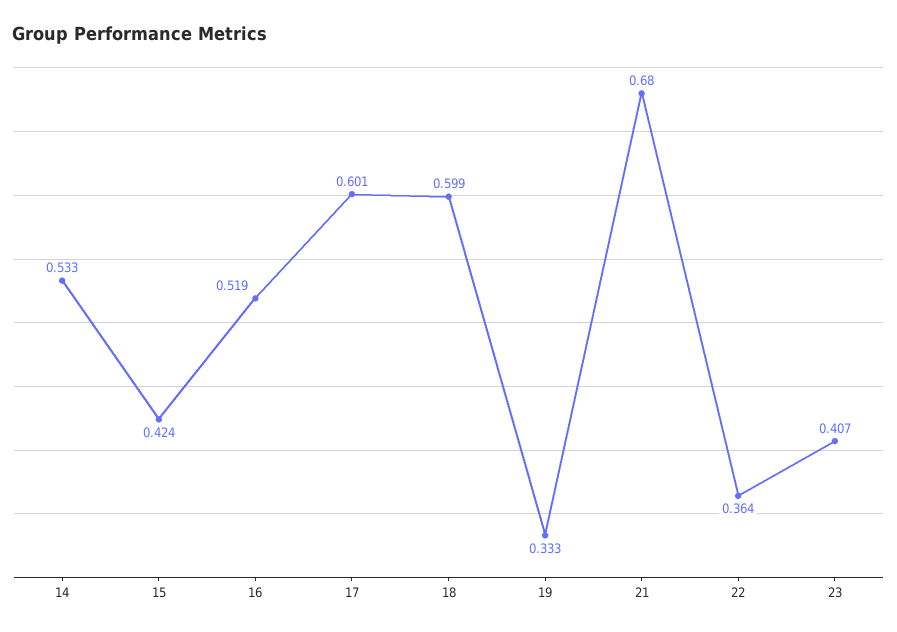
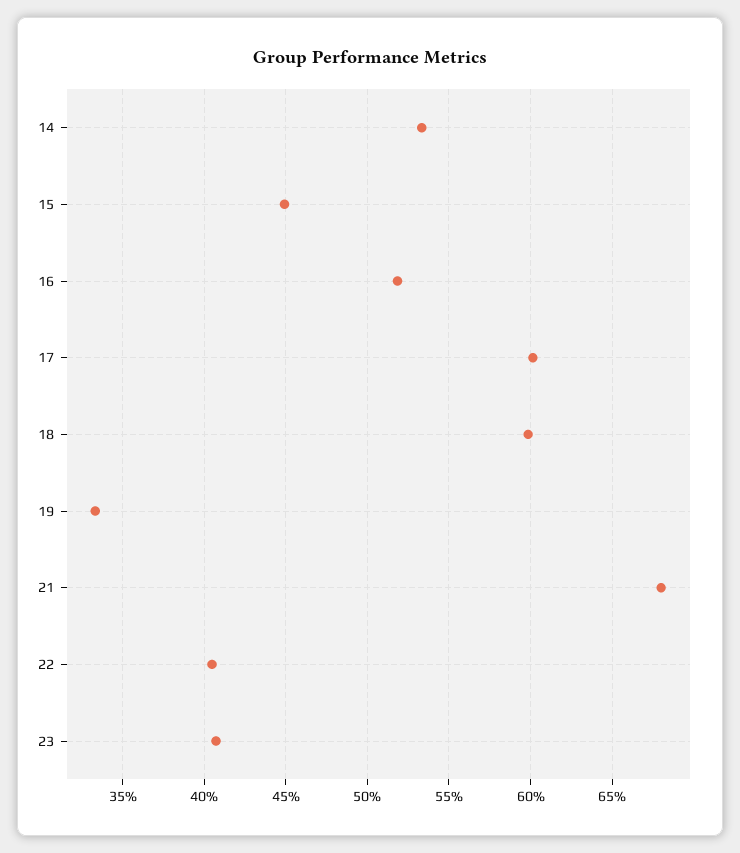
  {
    "14": 0.533,
-   "15": 0.424,
+   "15": 0.45,
    "16": 0.519,
    "17": 0.601,
    "18": 0.599,
    "19": 0.333,
    "21": 0.68,
-   "22": 0.364,
+   "22": 0.405,
    "23": 0.407
  }

